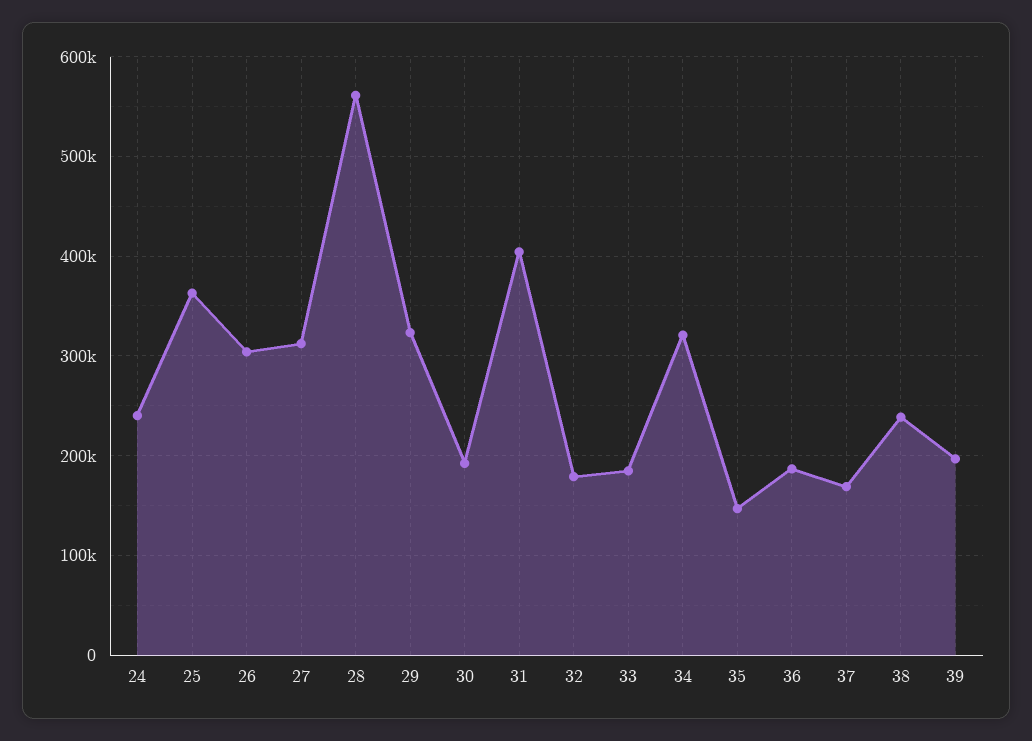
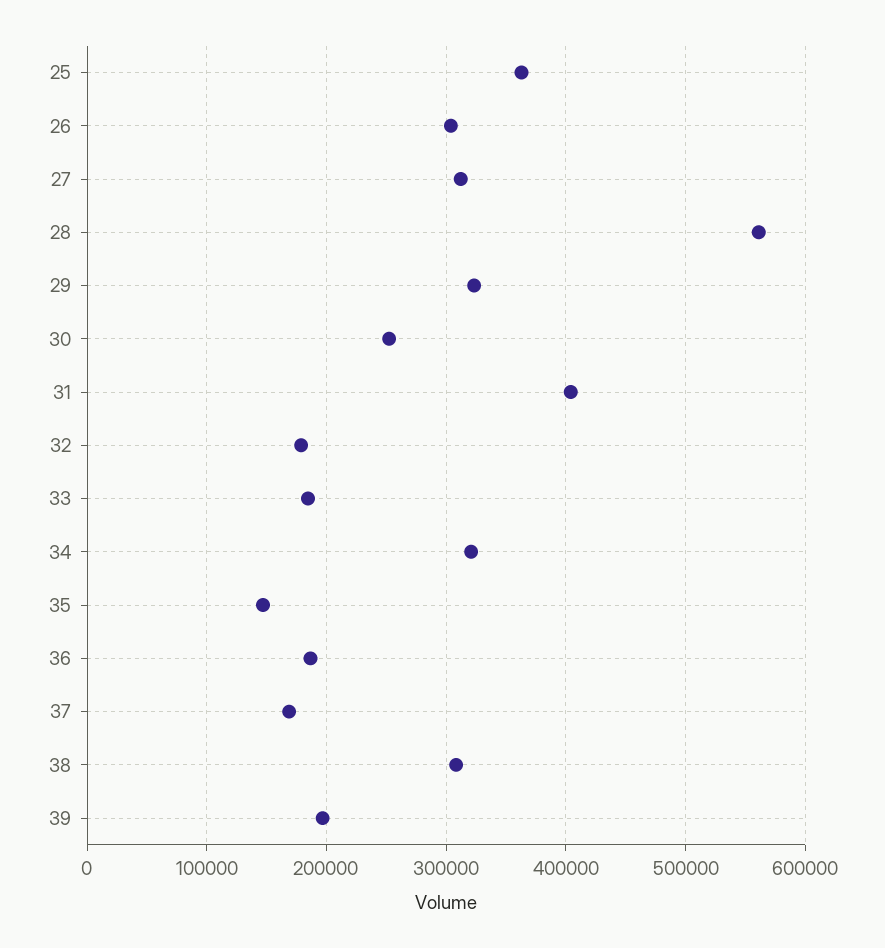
  {
-   "24": 240000,
    "25": 360000,
    "26": 300000,
    "27": 310000,
    "28": 560000,
    "29": 320000,
-   "30": 190000,
+   "30": 250000,
    "31": 400000,
    "32": 180000,
    "33": 180000,
    "34": 320000,
    "35": 150000,
    "36": 190000,
    "37": 170000,
-   "38": 240000,
+   "38": 310000,
    "39": 200000
  }

